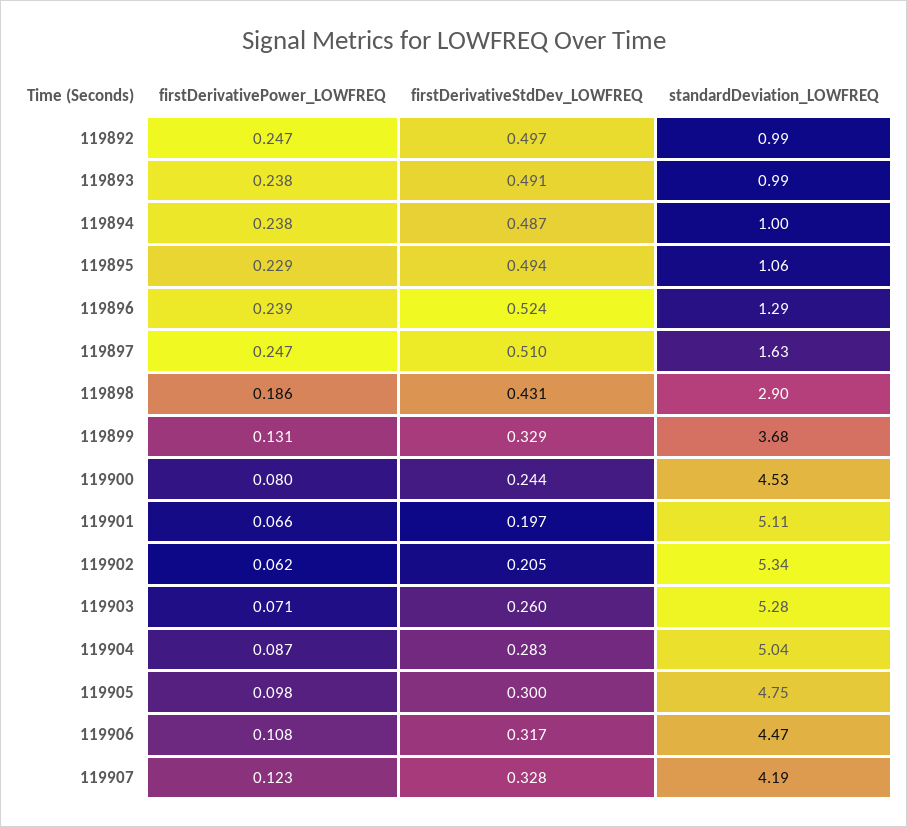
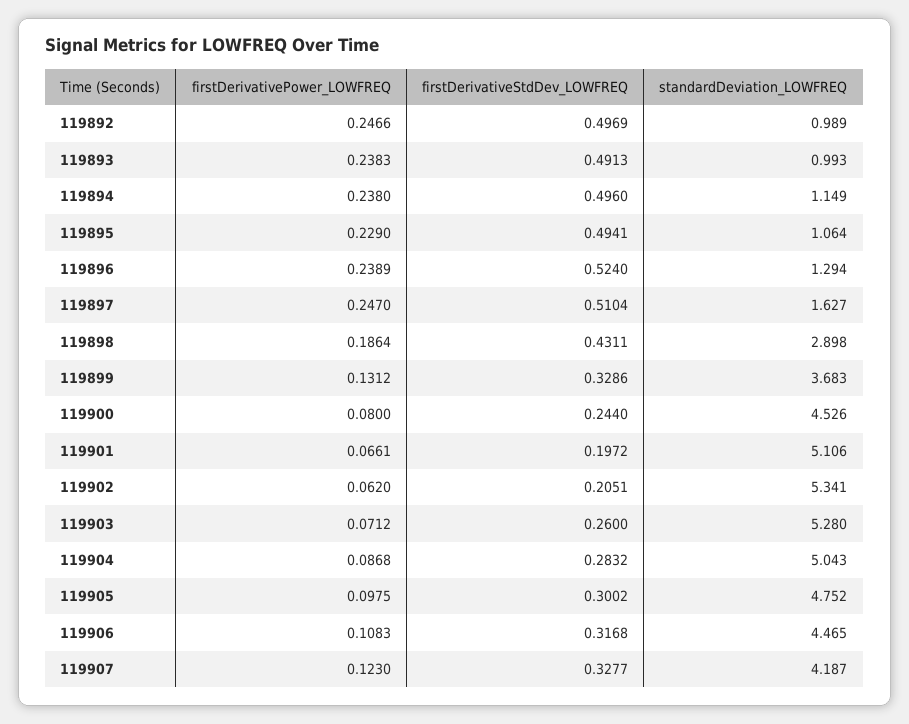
  {
    "firstDerivativePower_LOWFREQ": {
      "119892": 0.2466,
      "119893": 0.2383,
      "119894": 0.238,
      "119895": 0.229,
      "119896": 0.2389,
      "119897": 0.247,
      "119898": 0.1864,
      "119899": 0.1312,
      "119900": 0.08,
      "119901": 0.0661,
      "119902": 0.062,
      "119903": 0.0712,
      "119904": 0.0868,
      "119905": 0.0975,
      "119906": 0.1083,
      "119907": 0.123
    },
    "firstDerivativeStdDev_LOWFREQ": {
      "119892": 0.4969,
      "119893": 0.4913,
-     "119894": 0.487,
+     "119894": 0.496,
      "119895": 0.4941,
      "119896": 0.524,
      "119897": 0.5104,
      "119898": 0.4311,
      "119899": 0.3286,
      "119900": 0.244,
      "119901": 0.1972,
      "119902": 0.2051,
      "119903": 0.26,
      "119904": 0.2832,
      "119905": 0.3002,
      "119906": 0.3168,
      "119907": 0.3277
    },
    "standardDeviation_LOWFREQ": {
      "119892": 0.989,
      "119893": 0.993,
-     "119894": 1,
+     "119894": 1.149,
      "119895": 1.064,
      "119896": 1.294,
      "119897": 1.627,
      "119898": 2.898,
      "119899": 3.683,
      "119900": 4.526,
      "119901": 5.106,
      "119902": 5.341,
      "119903": 5.28,
      "119904": 5.043,
      "119905": 4.752,
      "119906": 4.465,
      "119907": 4.187
    }
  }

